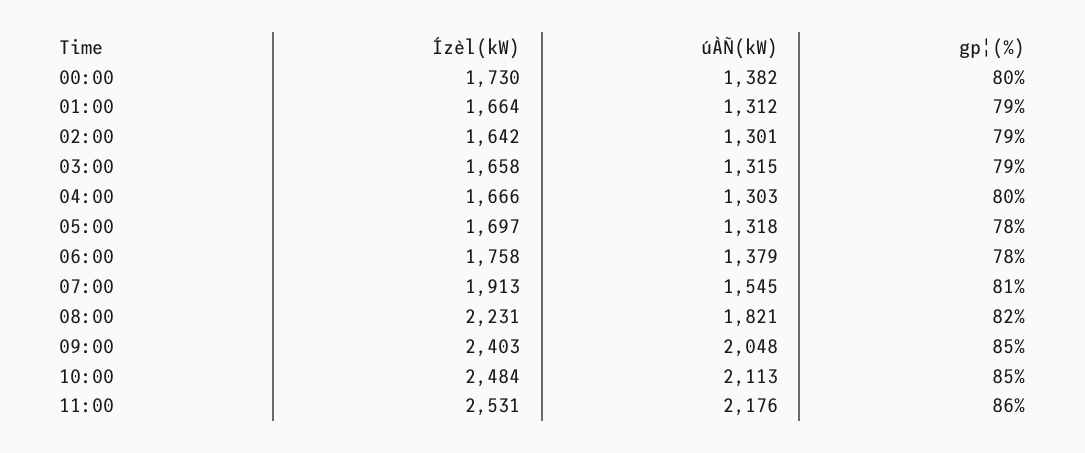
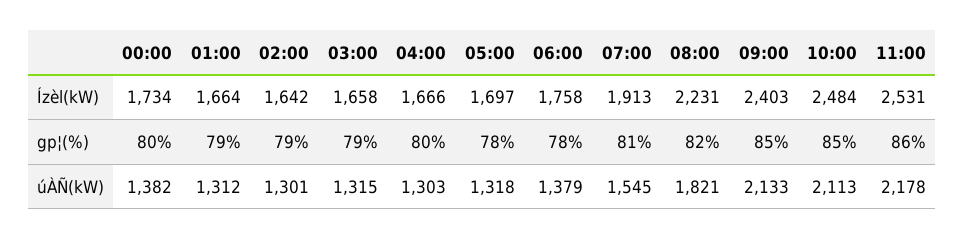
  {
    "Ízèl(kW)": {
-     "00:00": 1730,
+     "00:00": 1734,
      "01:00": 1664,
      "02:00": 1642,
      "03:00": 1658,
      "04:00": 1666,
      "05:00": 1697,
      "06:00": 1758,
      "07:00": 1913,
      "08:00": 2231,
      "09:00": 2403,
      "10:00": 2484,
      "11:00": 2531
    },
    "úÀÑ(kW)": {
      "00:00": 1382,
      "01:00": 1312,
      "02:00": 1301,
      "03:00": 1315,
      "04:00": 1303,
      "05:00": 1318,
      "06:00": 1379,
      "07:00": 1545,
      "08:00": 1821,
-     "09:00": 2048,
+     "09:00": 2133,
      "10:00": 2113,
-     "11:00": 2176
+     "11:00": 2178
    },
    "gp¦(%)": {
      "00:00": 80,
      "01:00": 79,
      "02:00": 79,
      "03:00": 79,
      "04:00": 80,
      "05:00": 78,
      "06:00": 78,
      "07:00": 81,
      "08:00": 82,
      "09:00": 85,
      "10:00": 85,
      "11:00": 86
    }
  }

